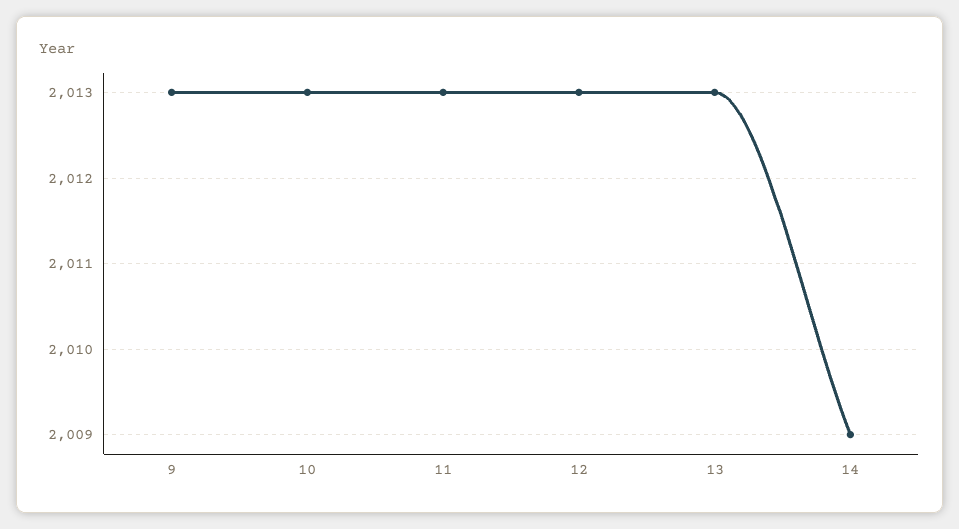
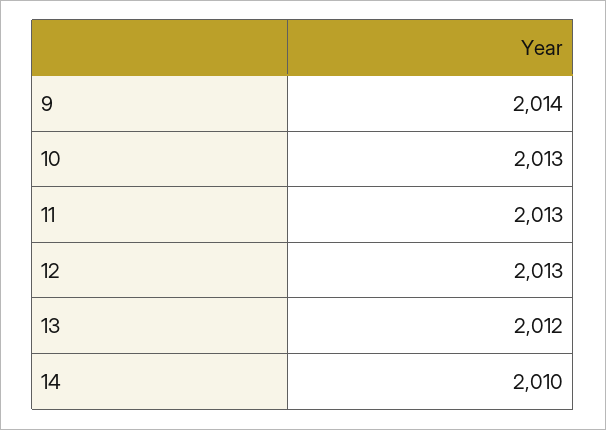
  {
-   "9": 2013,
+   "9": 2014,
    "10": 2013,
    "11": 2013,
    "12": 2013,
-   "13": 2013,
+   "13": 2012,
-   "14": 2009
+   "14": 2010
  }

